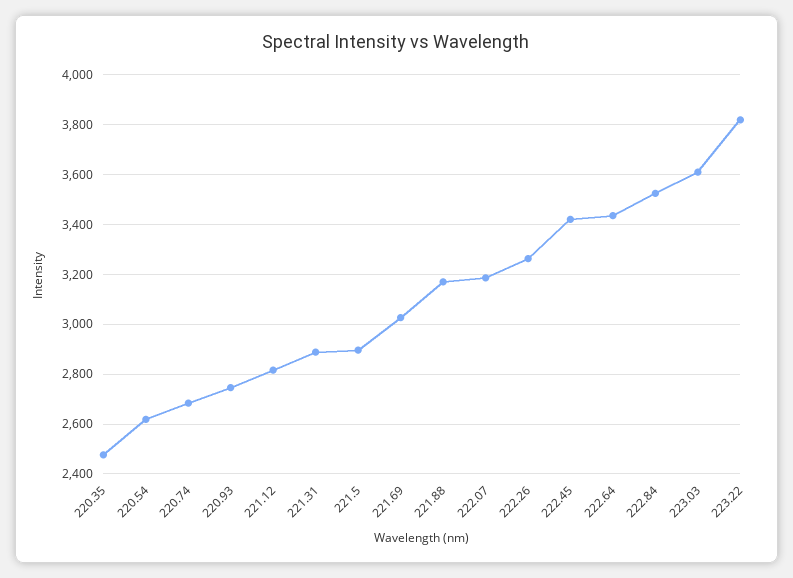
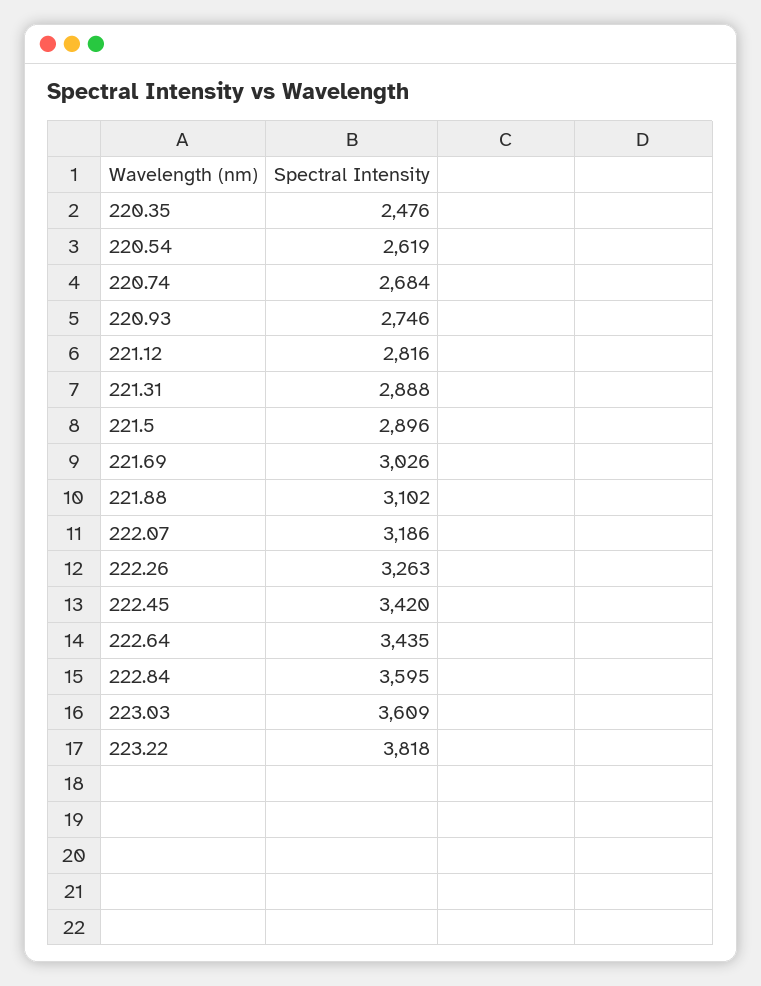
  {
    "220.35": 2476,
    "220.54": 2619,
    "220.74": 2684,
    "220.93": 2746,
    "221.12": 2816,
    "221.31": 2888,
    "221.5": 2896,
    "221.69": 3026,
-   "221.88": 3175,
+   "221.88": 3102,
    "222.07": 3186,
    "222.26": 3263,
    "222.45": 3420,
    "222.64": 3435,
-   "222.84": 3525,
+   "222.84": 3595,
    "223.03": 3609,
    "223.22": 3818
  }

